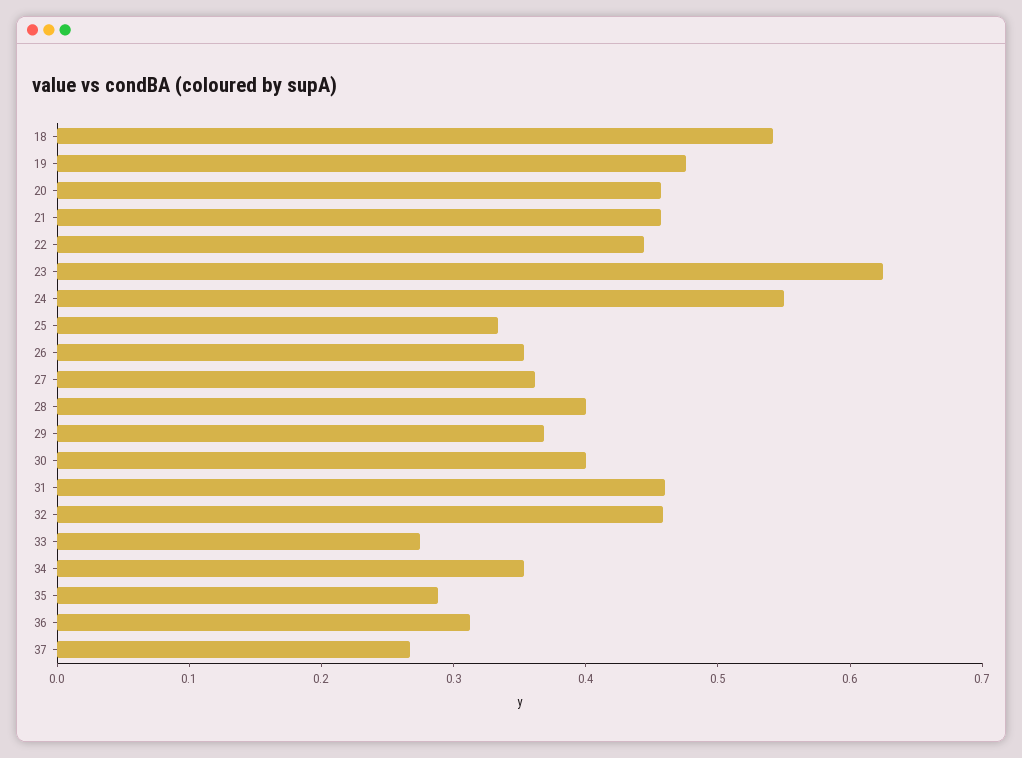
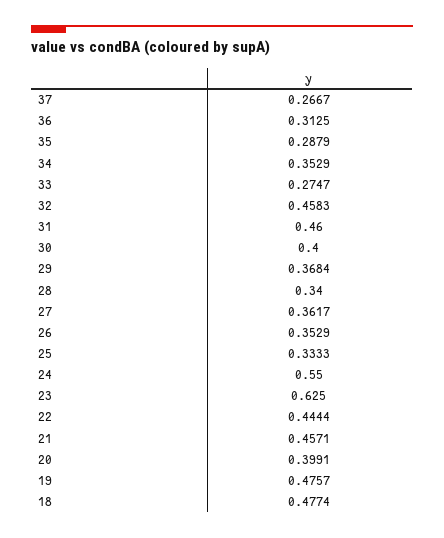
  {
-   "18": 0.54,
+   "18": 0.4774,
    "19": 0.4757,
-   "20": 0.46,
+   "20": 0.3991,
    "21": 0.4571,
    "22": 0.4444,
    "23": 0.625,
    "24": 0.55,
    "25": 0.3333,
    "26": 0.3529,
    "27": 0.3617,
-   "28": 0.4,
+   "28": 0.34,
    "29": 0.3684,
    "30": 0.4,
    "31": 0.46,
    "32": 0.4583,
    "33": 0.2747,
    "34": 0.3529,
    "35": 0.2879,
    "36": 0.3125,
    "37": 0.2667
  }

